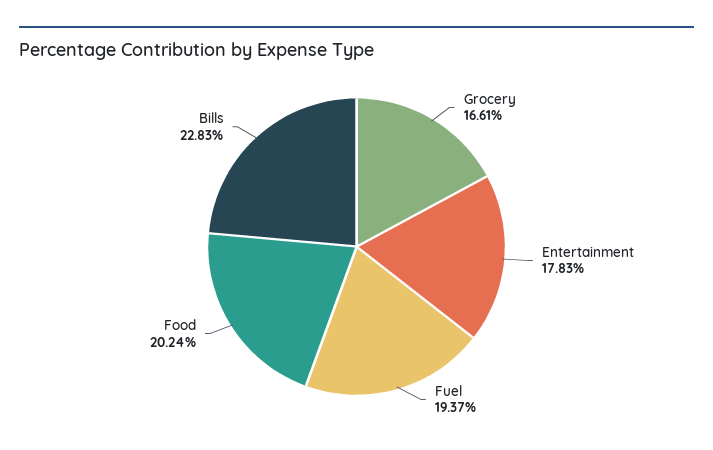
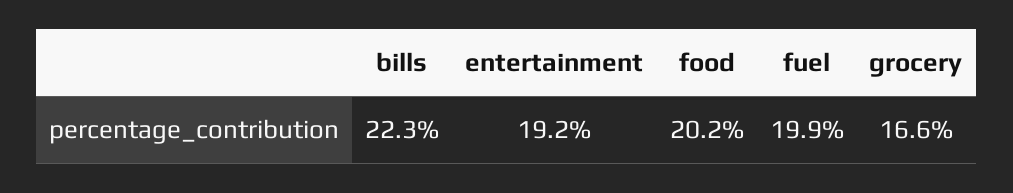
  {
    "Grocery": 16.61,
-   "Entertainment": 17.83,
+   "Entertainment": 19.2,
-   "Fuel": 19.37,
+   "Fuel": 19.9,
    "Food": 20.24,
-   "Bills": 22.83
+   "Bills": 22.3
  }

